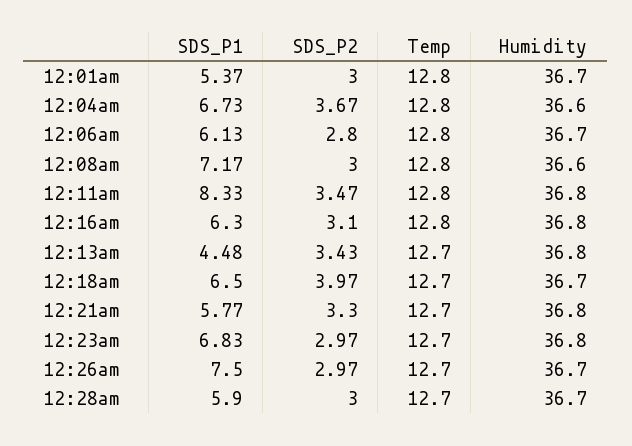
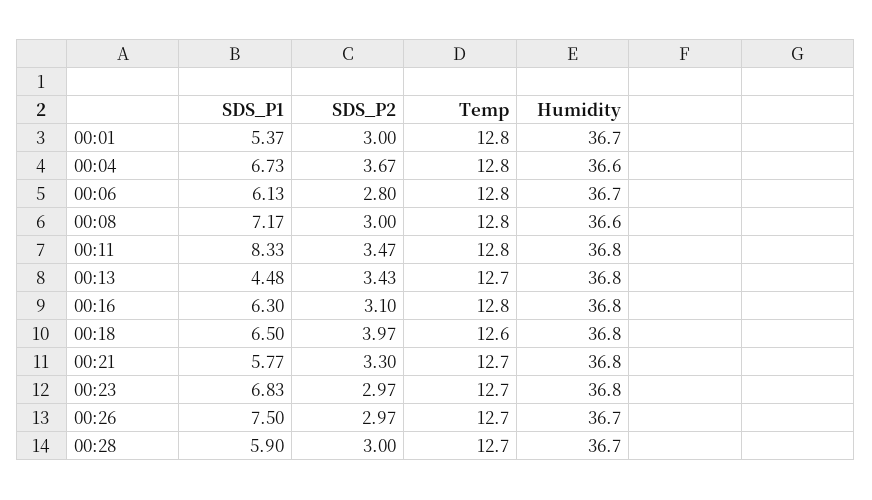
  {
    "SDS_P1": {
      "12:01am": 5.37,
      "12:04am": 6.73,
      "12:06am": 6.13,
      "12:08am": 7.17,
      "12:11am": 8.33,
      "12:16am": 6.3,
      "12:13am": 4.48,
      "12:18am": 6.5,
      "12:21am": 5.77,
      "12:23am": 6.83,
      "12:26am": 7.5,
      "12:28am": 5.9
    },
    "SDS_P2": {
      "12:01am": 3,
      "12:04am": 3.67,
      "12:06am": 2.8,
      "12:08am": 3,
      "12:11am": 3.47,
      "12:16am": 3.1,
      "12:13am": 3.43,
      "12:18am": 3.97,
      "12:21am": 3.3,
      "12:23am": 2.97,
      "12:26am": 2.97,
      "12:28am": 3
    },
    "Temp": {
      "12:01am": 12.8,
      "12:04am": 12.8,
      "12:06am": 12.8,
      "12:08am": 12.8,
      "12:11am": 12.8,
      "12:16am": 12.8,
      "12:13am": 12.7,
-     "12:18am": 12.7,
+     "12:18am": 12.6,
      "12:21am": 12.7,
      "12:23am": 12.7,
      "12:26am": 12.7,
      "12:28am": 12.7
    },
    "Humidity": {
      "12:01am": 36.7,
      "12:04am": 36.6,
      "12:06am": 36.7,
      "12:08am": 36.6,
      "12:11am": 36.8,
      "12:16am": 36.8,
      "12:13am": 36.8,
-     "12:18am": 36.7,
+     "12:18am": 36.8,
      "12:21am": 36.8,
      "12:23am": 36.8,
      "12:26am": 36.7,
      "12:28am": 36.7
    }
  }

